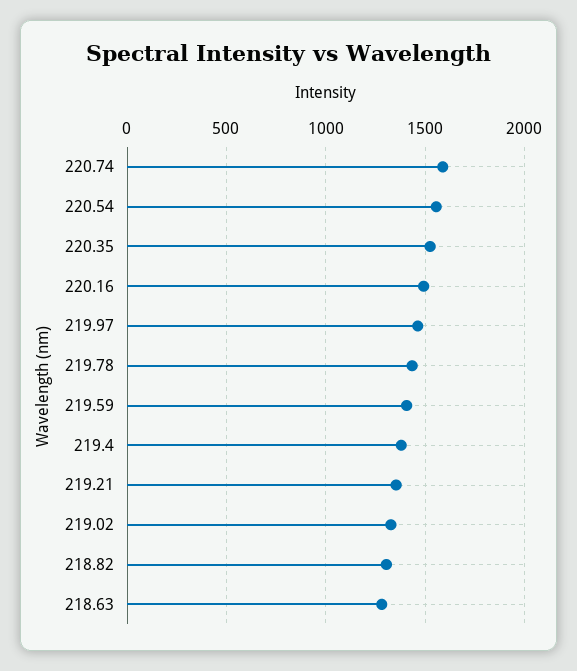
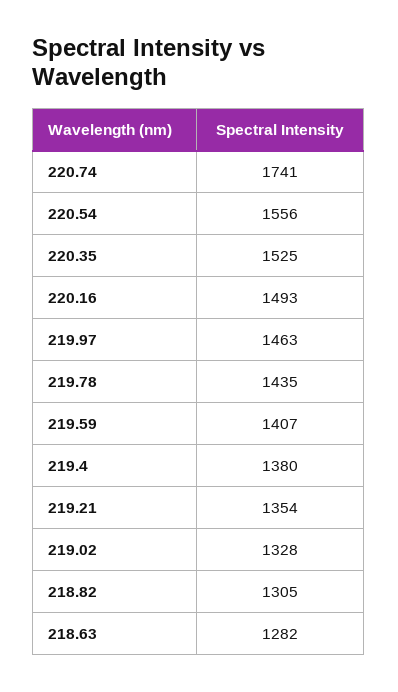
  {
-   "220.74": 1600,
+   "220.74": 1741,
    "220.54": 1556,
    "220.35": 1525,
    "220.16": 1493,
    "219.97": 1463,
    "219.78": 1435,
    "219.59": 1407,
    "219.4": 1380,
    "219.21": 1354,
    "219.02": 1328,
    "218.82": 1305,
    "218.63": 1282
  }

